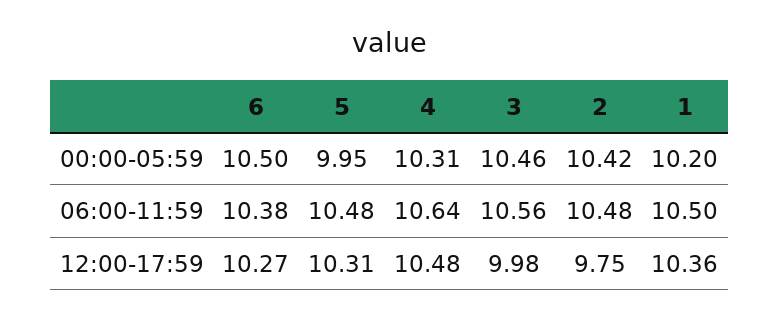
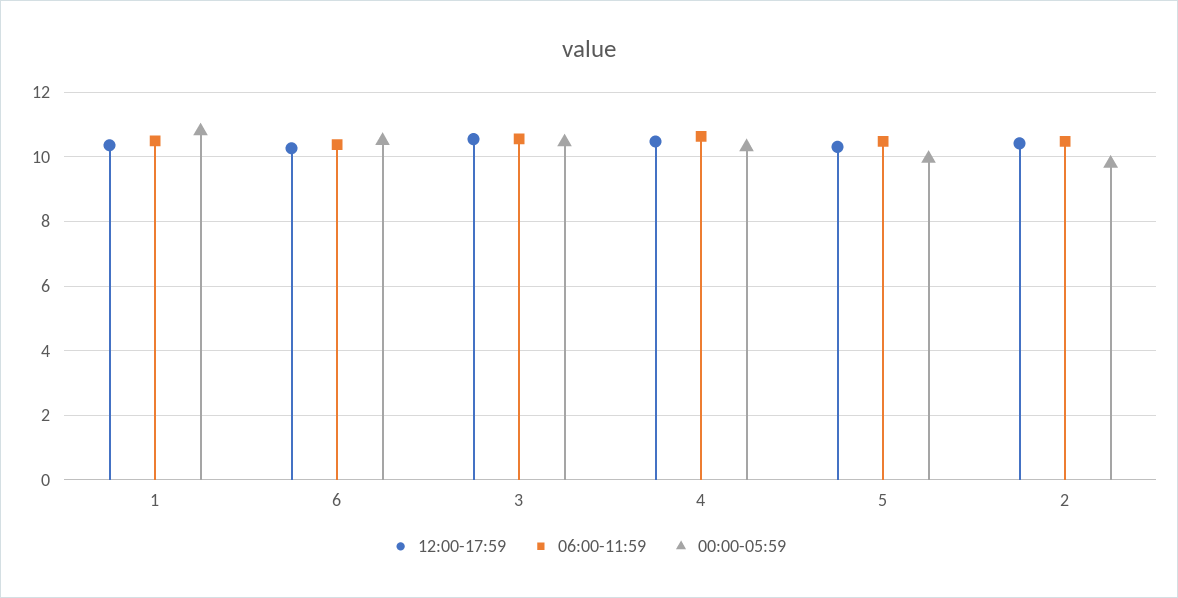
  {
    "00:00-05:59": {
      "6": 10.5,
      "5": 9.95,
      "4": 10.31,
      "3": 10.46,
-     "2": 10.42,
+     "2": 9.8,
-     "1": 10.2
+     "1": 10.8
    },
    "06:00-11:59": {
      "6": 10.38,
      "5": 10.48,
      "4": 10.64,
      "3": 10.56,
      "2": 10.48,
      "1": 10.5
    },
    "12:00-17:59": {
      "6": 10.27,
      "5": 10.31,
      "4": 10.48,
-     "3": 9.98,
+     "3": 10.6,
-     "2": 9.75,
+     "2": 10.4,
      "1": 10.36
    }
  }

